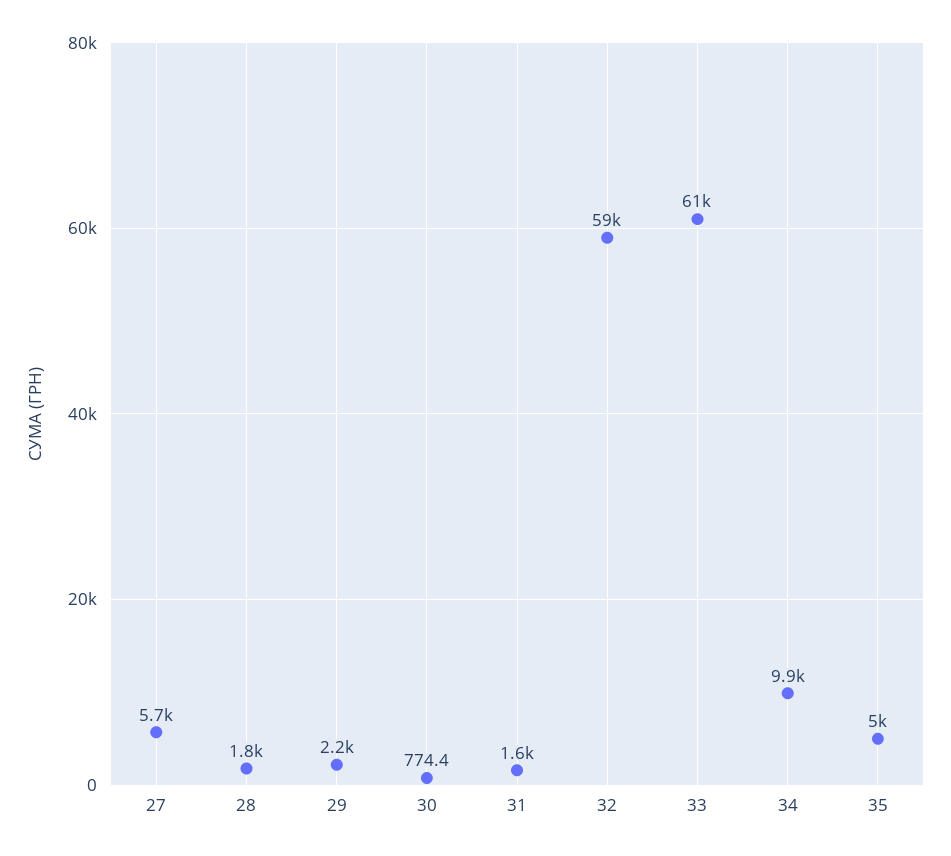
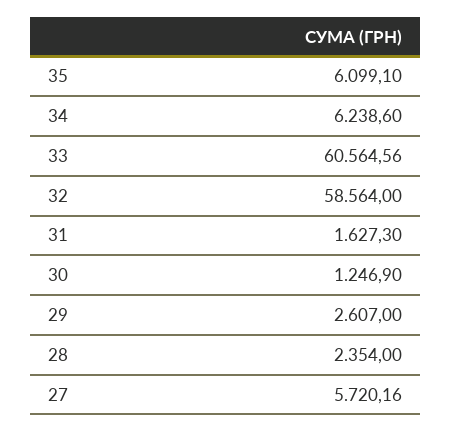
  {
    "27": 5720.16,
-   "28": 1800,
+   "28": 2354,
-   "29": 2200,
+   "29": 2607,
-   "30": 774.4,
+   "30": 1246.9,
    "31": 1627.3,
    "32": 58564,
    "33": 60564.56,
-   "34": 9900,
+   "34": 6238.6,
-   "35": 5000
+   "35": 6099.1
  }

